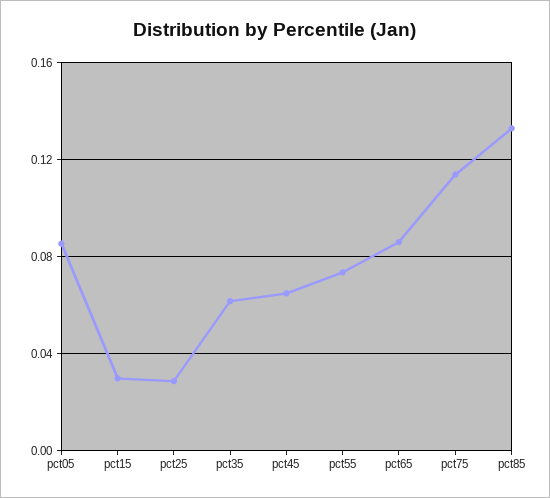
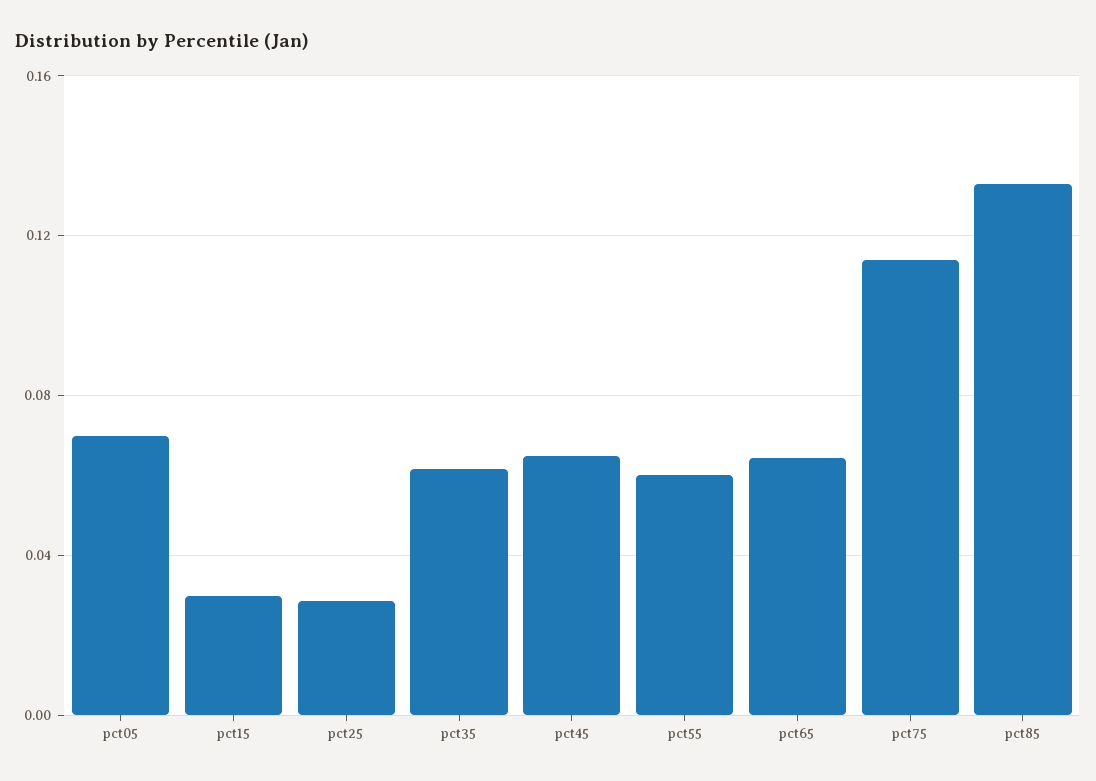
  {
-   "pct05": 0.085,
+   "pct05": 0.07,
    "pct15": 0.03,
    "pct25": 0.03,
    "pct35": 0.06,
    "pct45": 0.065,
-   "pct55": 0.075,
+   "pct55": 0.06,
-   "pct65": 0.085,
+   "pct65": 0.065,
    "pct75": 0.115,
    "pct85": 0.135
  }

